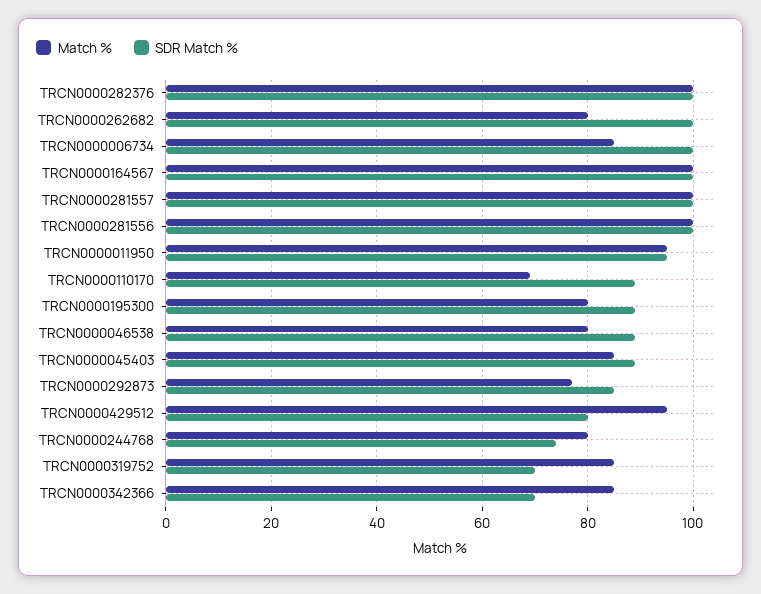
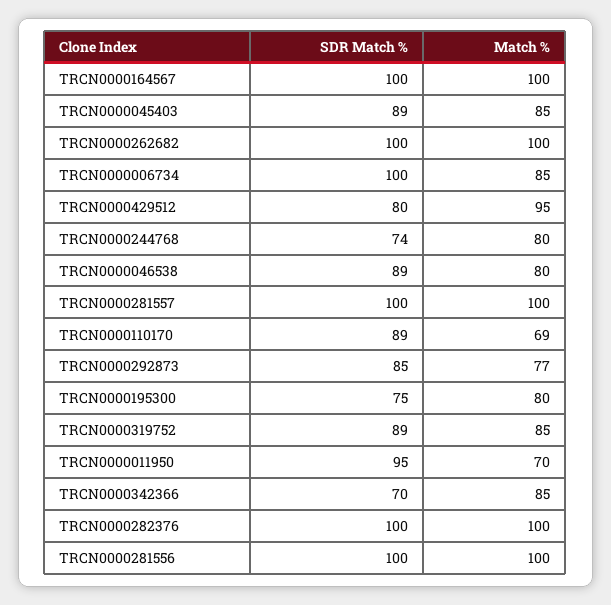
  {
    "Match %": {
      "TRCN0000282376": 100,
-     "TRCN0000262682": 80,
+     "TRCN0000262682": 100,
      "TRCN0000006734": 85,
      "TRCN0000164567": 100,
      "TRCN0000281557": 100,
      "TRCN0000281556": 100,
-     "TRCN0000011950": 95,
+     "TRCN0000011950": 70,
      "TRCN0000110170": 69,
      "TRCN0000195300": 80,
      "TRCN0000046538": 80,
      "TRCN0000045403": 85,
      "TRCN0000292873": 77,
      "TRCN0000429512": 95,
      "TRCN0000244768": 80,
      "TRCN0000319752": 85,
      "TRCN0000342366": 85
    },
    "SDR Match %": {
      "TRCN0000282376": 100,
      "TRCN0000262682": 100,
      "TRCN0000006734": 100,
      "TRCN0000164567": 100,
      "TRCN0000281557": 100,
      "TRCN0000281556": 100,
      "TRCN0000011950": 95,
      "TRCN0000110170": 89,
-     "TRCN0000195300": 90,
+     "TRCN0000195300": 75,
      "TRCN0000046538": 89,
      "TRCN0000045403": 89,
      "TRCN0000292873": 85,
      "TRCN0000429512": 80,
      "TRCN0000244768": 74,
-     "TRCN0000319752": 70,
+     "TRCN0000319752": 89,
      "TRCN0000342366": 70
    }
  }

